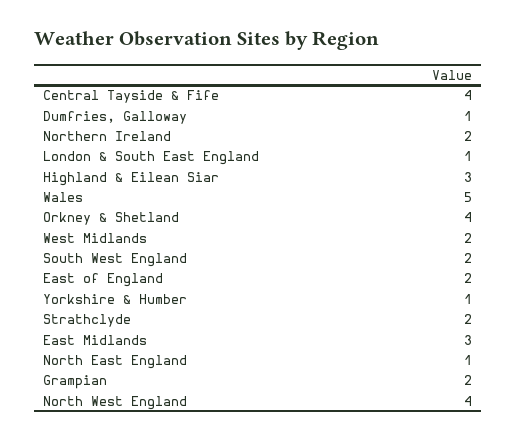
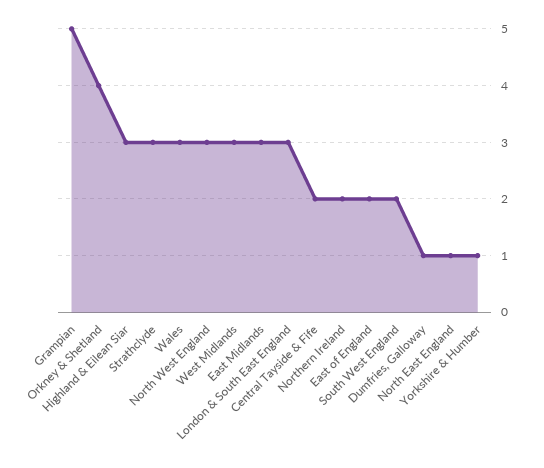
  {
-   "Central Tayside & Fife": 4,
+   "Central Tayside & Fife": 2,
    "Dumfries, Galloway": 1,
    "Northern Ireland": 2,
-   "London & South East England": 1,
+   "London & South East England": 3,
    "Highland & Eilean Siar": 3,
-   "Wales": 5,
+   "Wales": 3,
    "Orkney & Shetland": 4,
-   "West Midlands": 2,
+   "West Midlands": 3,
    "South West England": 2,
    "East of England": 2,
    "Yorkshire & Humber": 1,
-   "Strathclyde": 2,
+   "Strathclyde": 3,
    "East Midlands": 3,
    "North East England": 1,
-   "Grampian": 2,
+   "Grampian": 5,
-   "North West England": 4
+   "North West England": 3
  }

